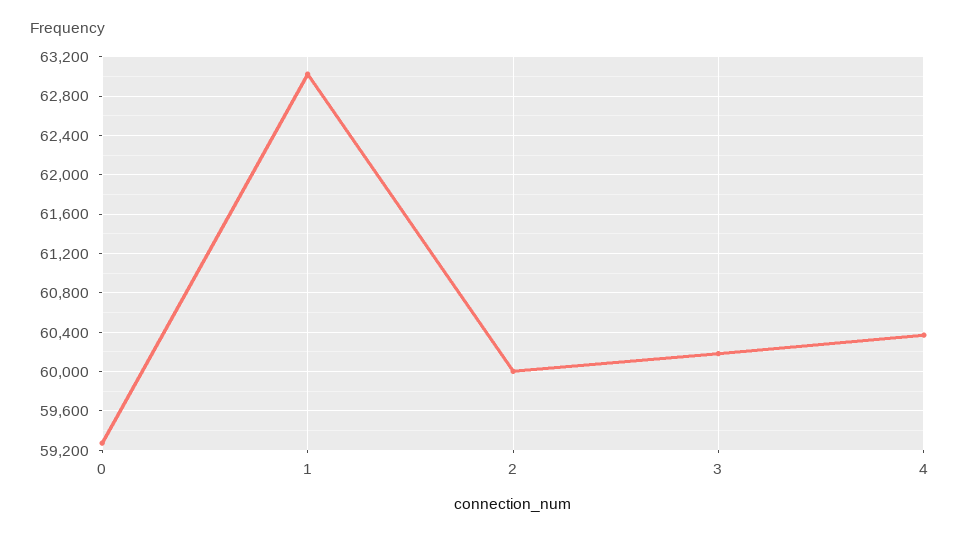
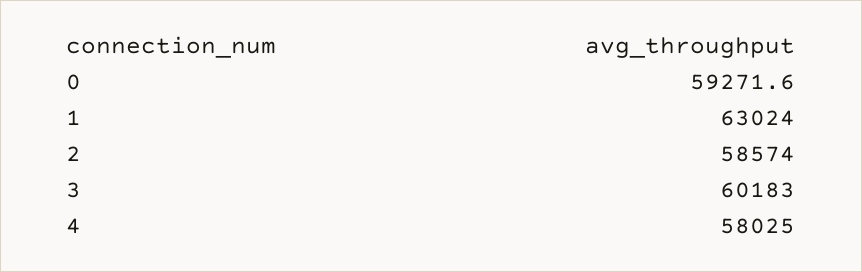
  {
    "0": 59271.6,
    "1": 63024,
-   "2": 60000,
+   "2": 58574,
    "3": 60183,
-   "4": 60400
+   "4": 58025
  }

